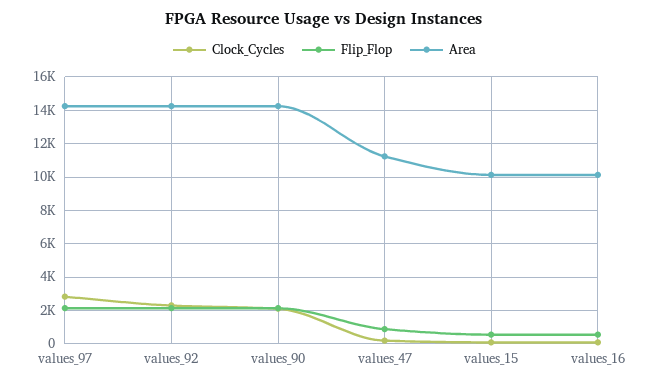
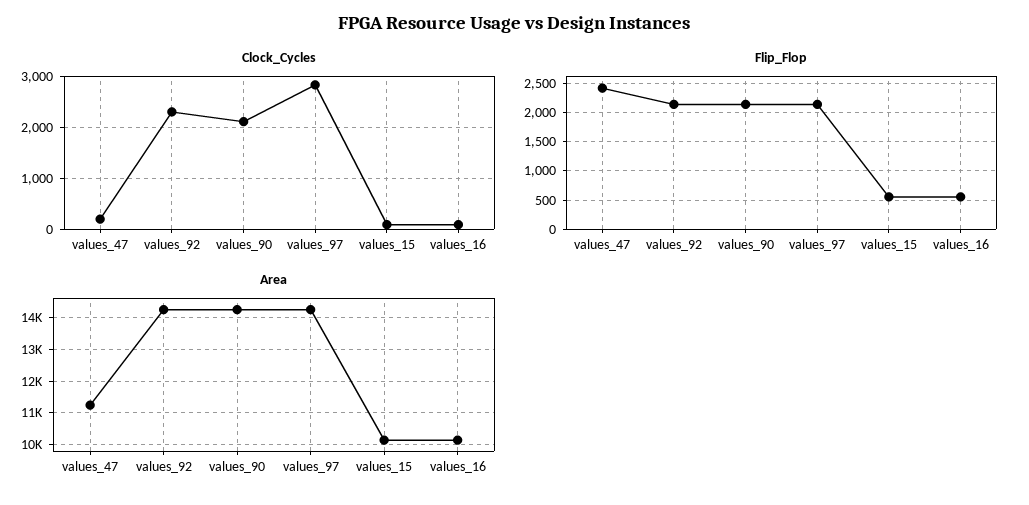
  {
    "Clock_Cycles": {
      "values_97": 2800,
      "values_92": 2400,
      "values_90": 2200,
      "values_47": 200,
      "values_15": 0,
      "values_16": 0
    },
    "Flip_Flop": {
      "values_97": 2250,
      "values_92": 2250,
      "values_90": 2250,
-     "values_47": 1000,
+     "values_47": 2500,
      "values_15": 500,
      "values_16": 500
    },
    "Area": {
      "values_97": 14200,
      "values_92": 14200,
      "values_90": 14200,
      "values_47": 11200,
      "values_15": 10200,
      "values_16": 10200
    }
  }

